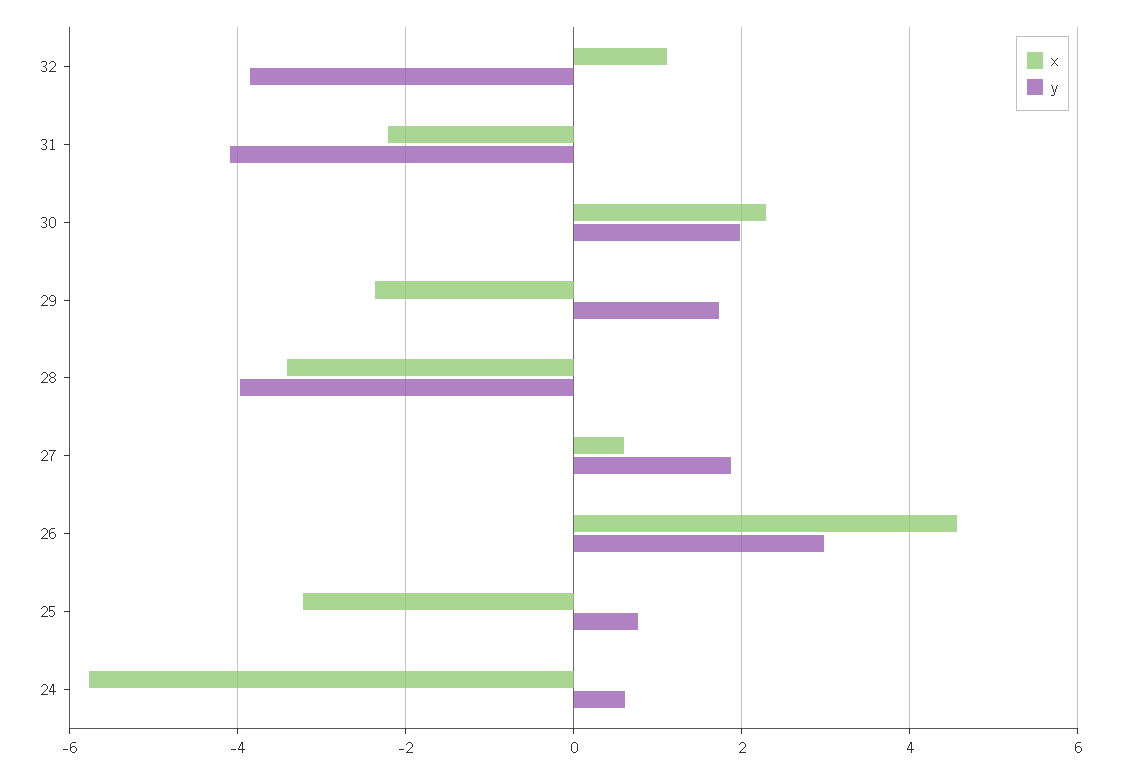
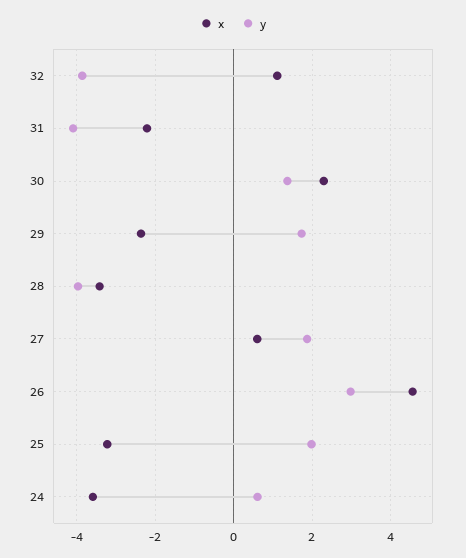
  {
    "x": {
      "32": 1.2,
      "31": -2.2,
      "30": 2.2,
      "29": -2.4,
      "28": -3.4,
      "27": 0.6,
      "26": 4.6,
      "25": -3.2,
-     "24": -5.8
+     "24": -3.6
    },
    "y": {
      "32": -3.8,
      "31": -4,
-     "30": 2,
+     "30": 1.4,
      "29": 1.8,
      "28": -4,
      "27": 1.8,
      "26": 3,
-     "25": 0.8,
+     "25": 2,
      "24": 0.6
    }
  }

